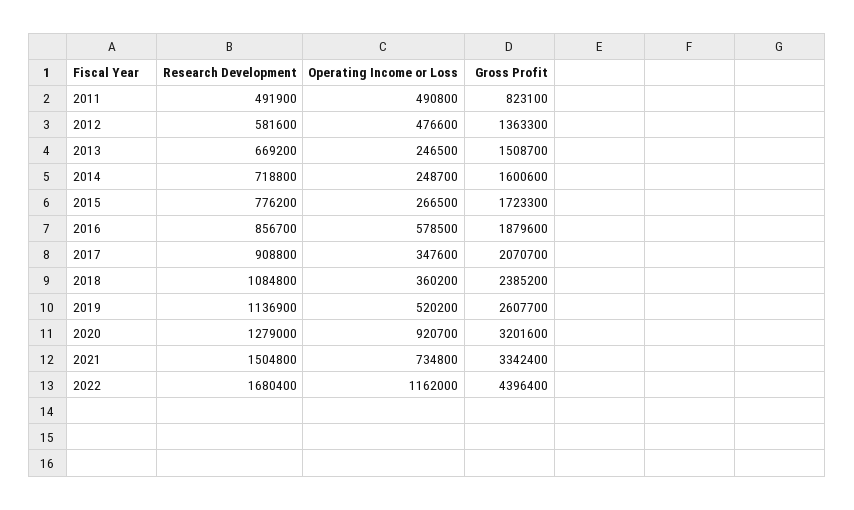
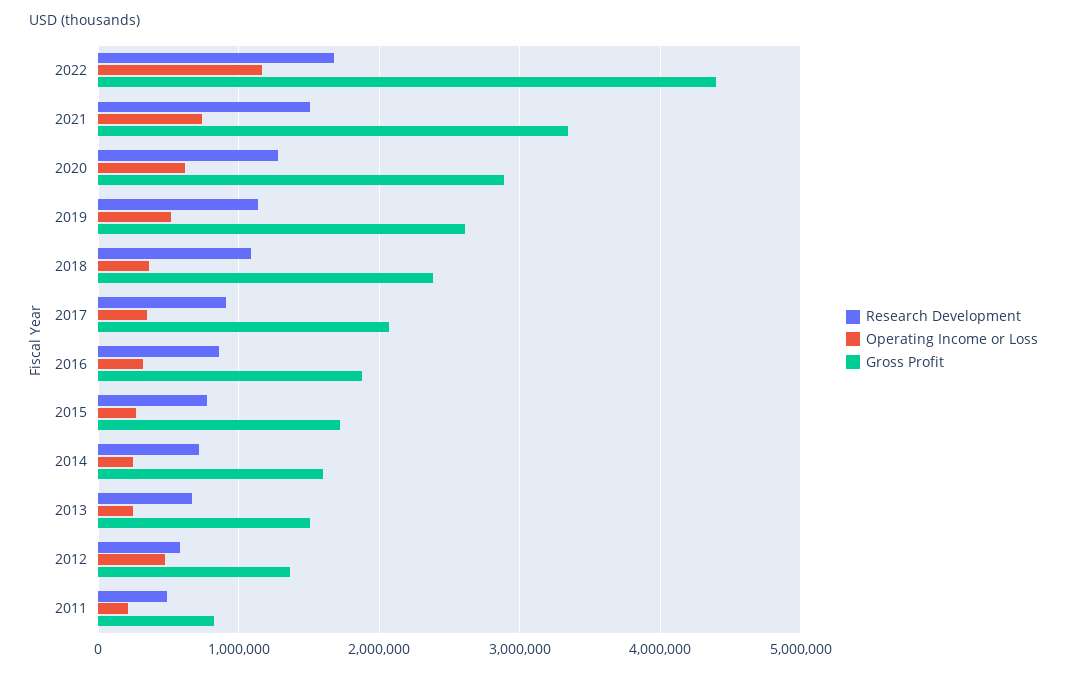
  {
    "Research Development": {
      "2011": 491900,
      "2012": 581600,
      "2013": 669200,
      "2014": 718800,
      "2015": 776200,
      "2016": 856700,
      "2017": 908800,
      "2018": 1084800,
      "2019": 1136900,
      "2020": 1279000,
      "2021": 1504800,
      "2022": 1680400
    },
    "Operating Income or Loss": {
-     "2011": 490800,
+     "2011": 200000,
      "2012": 476600,
      "2013": 246500,
      "2014": 248700,
      "2015": 266500,
-     "2016": 578500,
+     "2016": 300000,
      "2017": 347600,
      "2018": 360200,
      "2019": 520200,
-     "2020": 920700,
+     "2020": 600000,
      "2021": 734800,
      "2022": 1162000
    },
    "Gross Profit": {
      "2011": 823100,
      "2012": 1363300,
      "2013": 1508700,
      "2014": 1600600,
      "2015": 1723300,
      "2016": 1879600,
      "2017": 2070700,
      "2018": 2385200,
      "2019": 2607700,
-     "2020": 3201600,
+     "2020": 2900000,
      "2021": 3342400,
      "2022": 4396400
    }
  }

